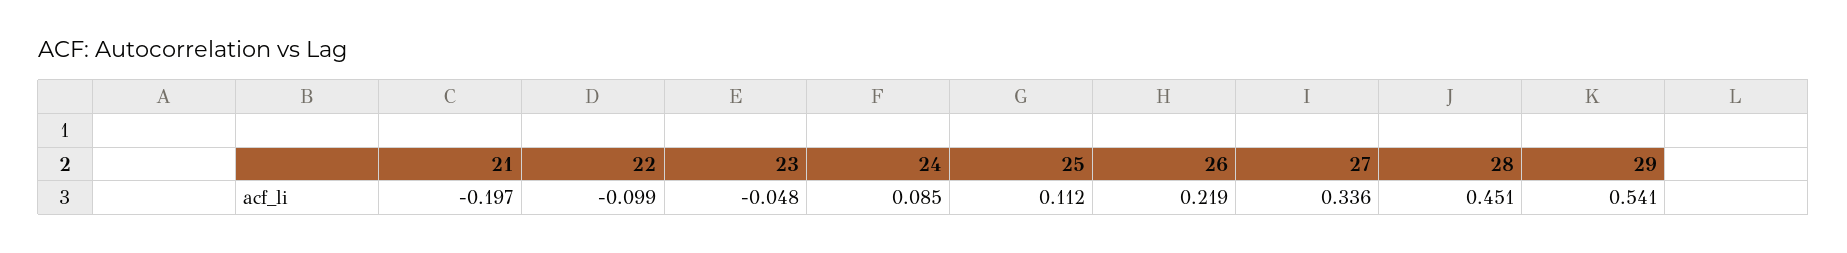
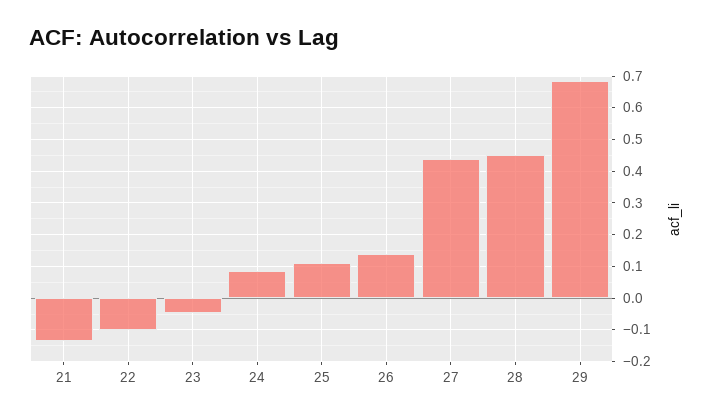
  {
-   "21": -0.197,
+   "21": -0.14,
    "22": -0.099,
    "23": -0.048,
    "24": 0.085,
    "25": 0.112,
-   "26": 0.219,
+   "26": 0.14,
-   "27": 0.336,
+   "27": 0.44,
    "28": 0.451,
-   "29": 0.541
+   "29": 0.68
  }

